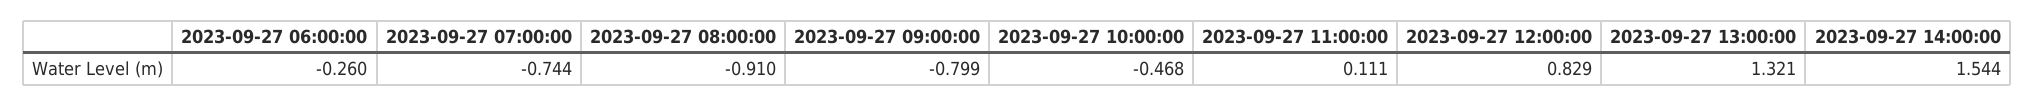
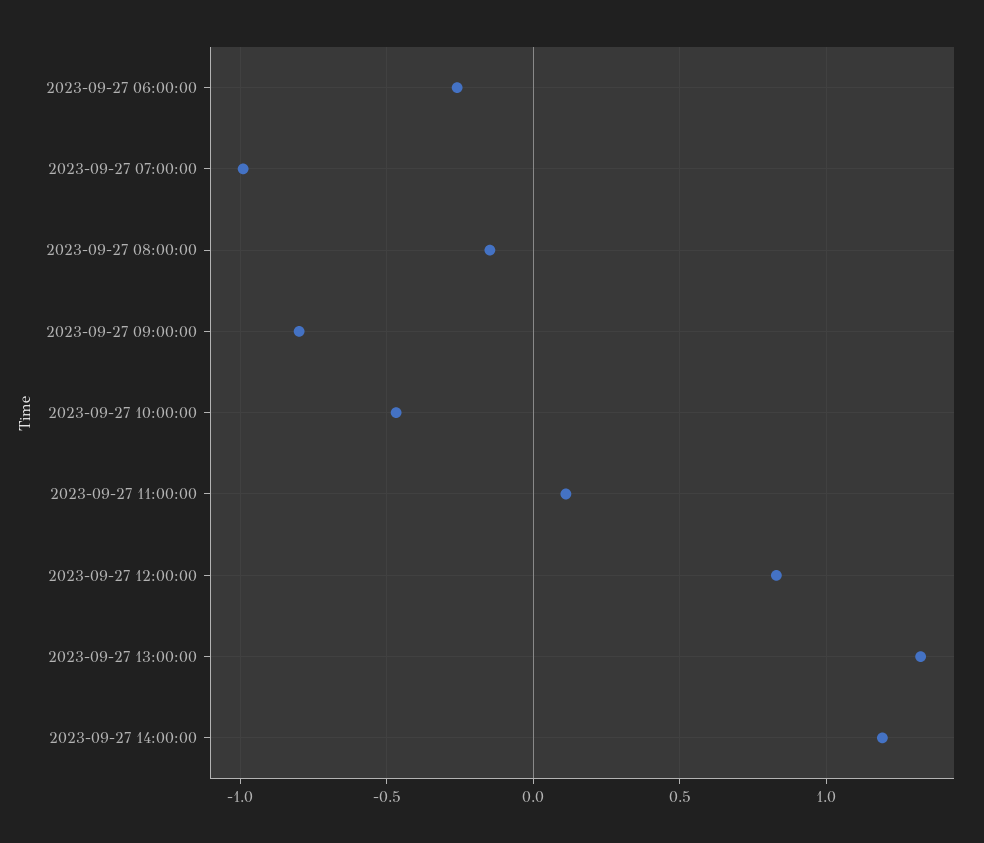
  {
    "2023-09-27 06:00:00": -0.26,
-   "2023-09-27 07:00:00": -0.744,
+   "2023-09-27 07:00:00": -1,
-   "2023-09-27 08:00:00": -0.91,
+   "2023-09-27 08:00:00": -0.15,
    "2023-09-27 09:00:00": -0.799,
    "2023-09-27 10:00:00": -0.468,
    "2023-09-27 11:00:00": 0.111,
    "2023-09-27 12:00:00": 0.829,
    "2023-09-27 13:00:00": 1.321,
-   "2023-09-27 14:00:00": 1.544
+   "2023-09-27 14:00:00": 1.2
  }

